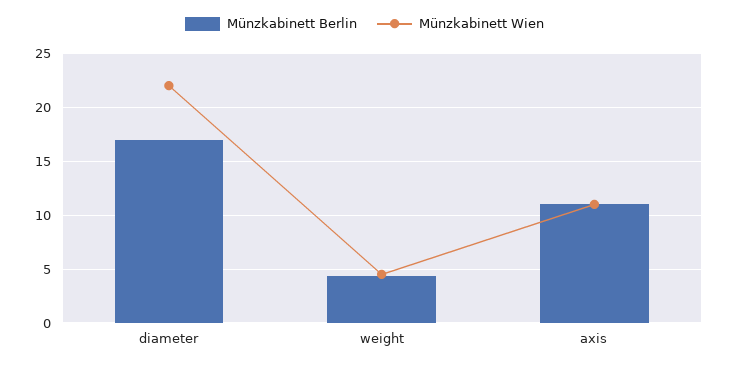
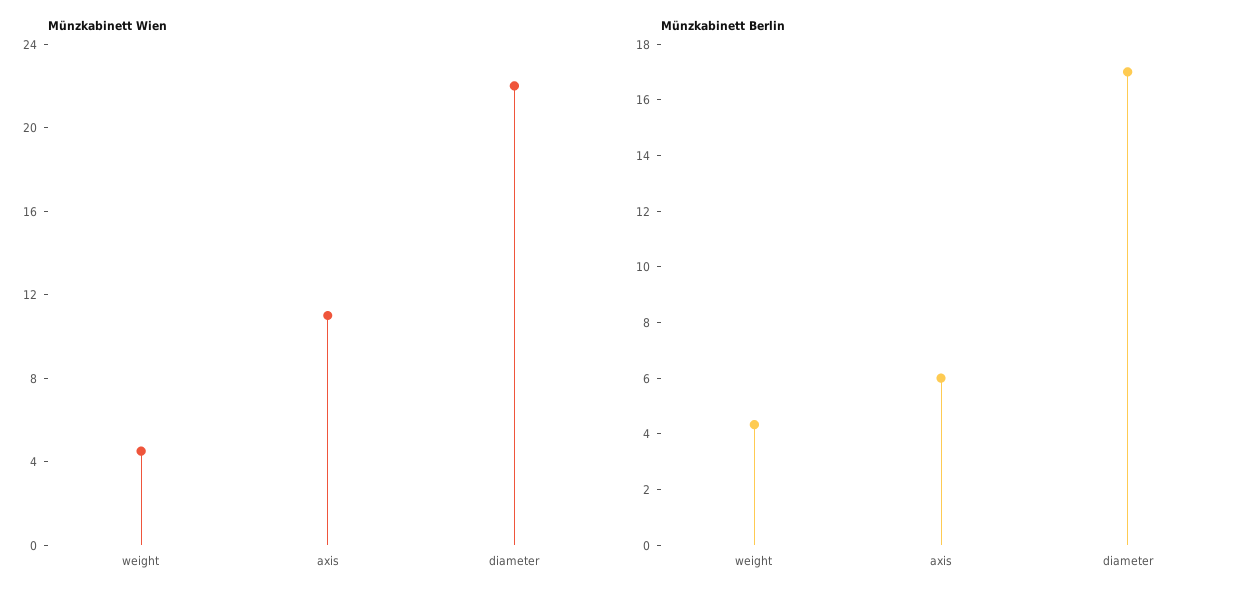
  {
    "Münzkabinett Berlin": {
      "diameter": 17,
      "weight": 4.5,
-     "axis": 11
+     "axis": 6
    },
    "Münzkabinett Wien": {
      "diameter": 22,
      "weight": 5,
      "axis": 11
    }
  }

